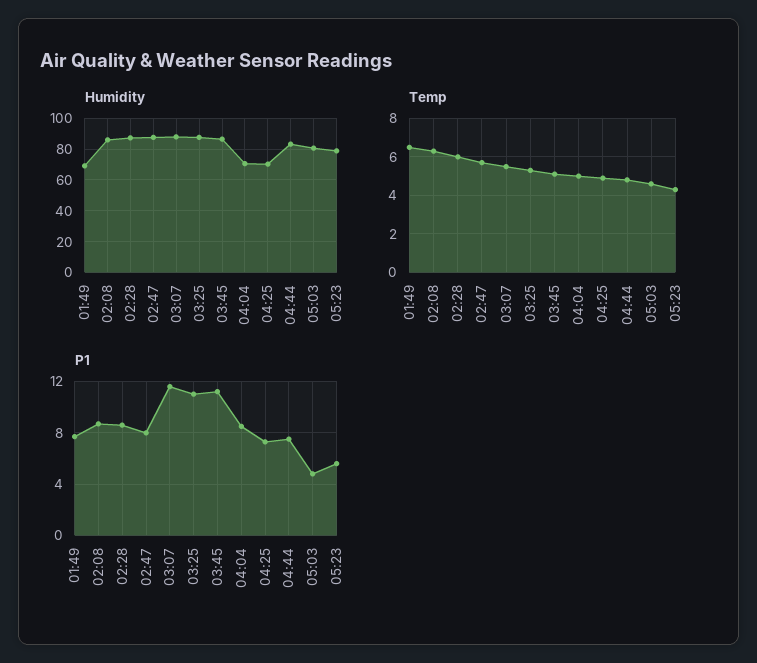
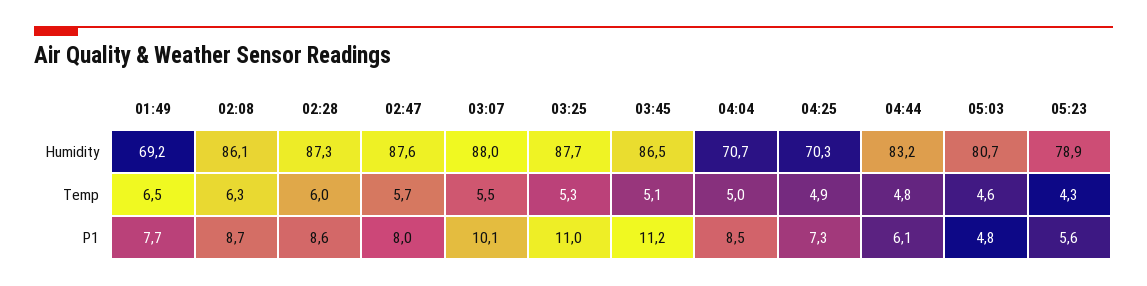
  {
    "Humidity": {
      "01:49": 69.2,
      "02:08": 86.1,
      "02:28": 87.3,
      "02:47": 87.6,
      "03:07": 88,
      "03:25": 87.7,
      "03:45": 86.5,
      "04:04": 70.7,
      "04:25": 70.3,
      "04:44": 83.2,
      "05:03": 80.7,
      "05:23": 78.9
    },
    "Temp": {
      "01:49": 6.5,
      "02:08": 6.3,
      "02:28": 6,
      "02:47": 5.7,
      "03:07": 5.5,
      "03:25": 5.3,
      "03:45": 5.1,
      "04:04": 5,
      "04:25": 4.9,
      "04:44": 4.8,
      "05:03": 4.6,
      "05:23": 4.3
    },
    "P1": {
      "01:49": 7.7,
      "02:08": 8.7,
      "02:28": 8.6,
      "02:47": 8,
-     "03:07": 11.5,
+     "03:07": 10.1,
      "03:25": 11,
      "03:45": 11.2,
      "04:04": 8.5,
      "04:25": 7.3,
-     "04:44": 7.5,
+     "04:44": 6.1,
      "05:03": 4.8,
      "05:23": 5.6
    }
  }

